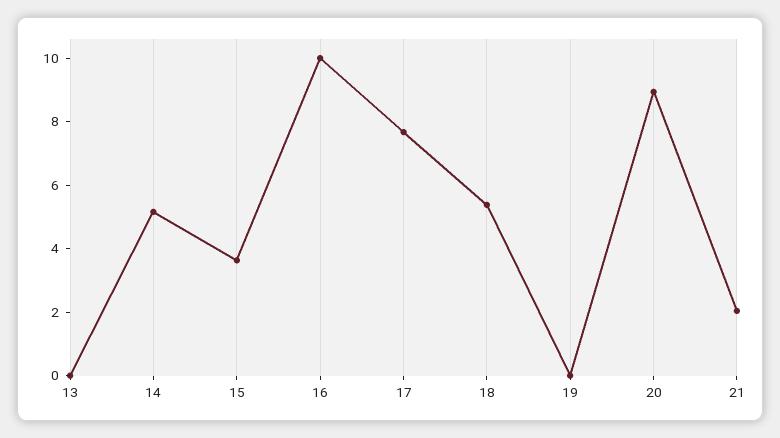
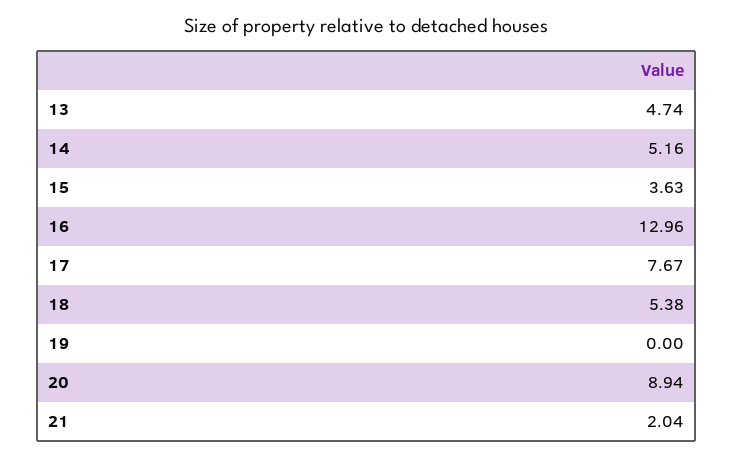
  {
-   "13": 0,
+   "13": 4.74,
    "14": 5.16,
    "15": 3.63,
-   "16": 10,
+   "16": 12.96,
    "17": 7.67,
    "18": 5.38,
    "19": 0,
    "20": 8.94,
    "21": 2.04
  }

